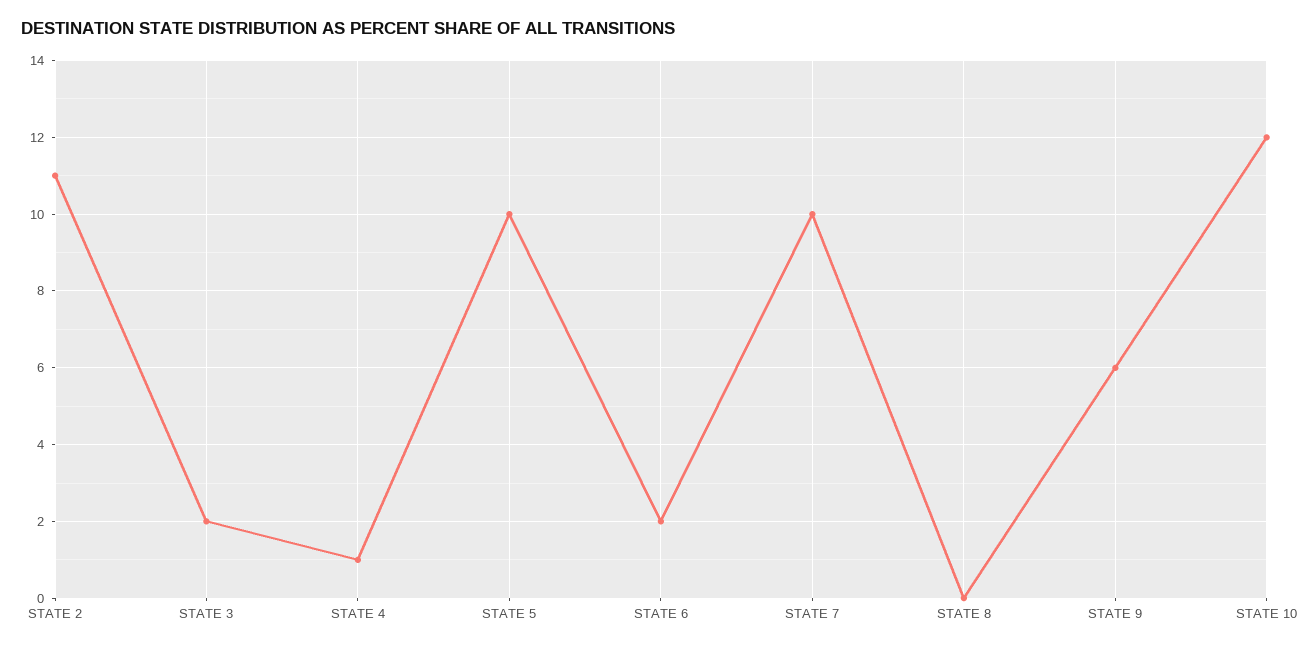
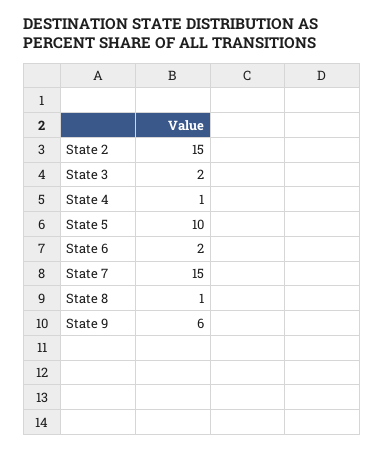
  {
-   "STATE 2": 11,
+   "STATE 2": 15,
    "STATE 3": 2,
    "STATE 4": 1,
    "STATE 5": 10,
    "STATE 6": 2,
-   "STATE 7": 10,
+   "STATE 7": 15,
-   "STATE 8": 0,
+   "STATE 8": 1,
-   "STATE 9": 6,
+   "STATE 9": 6
-   "STATE 10": 12
  }

